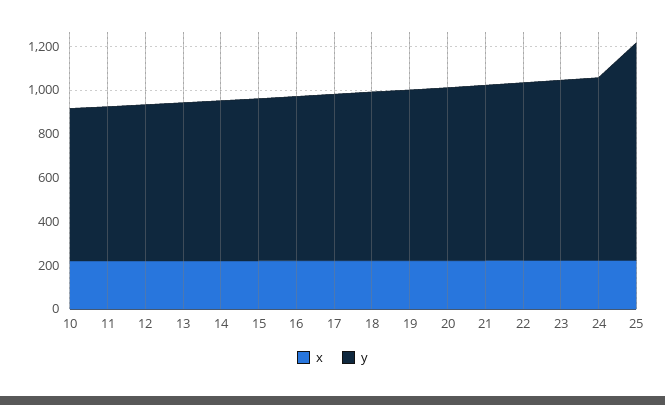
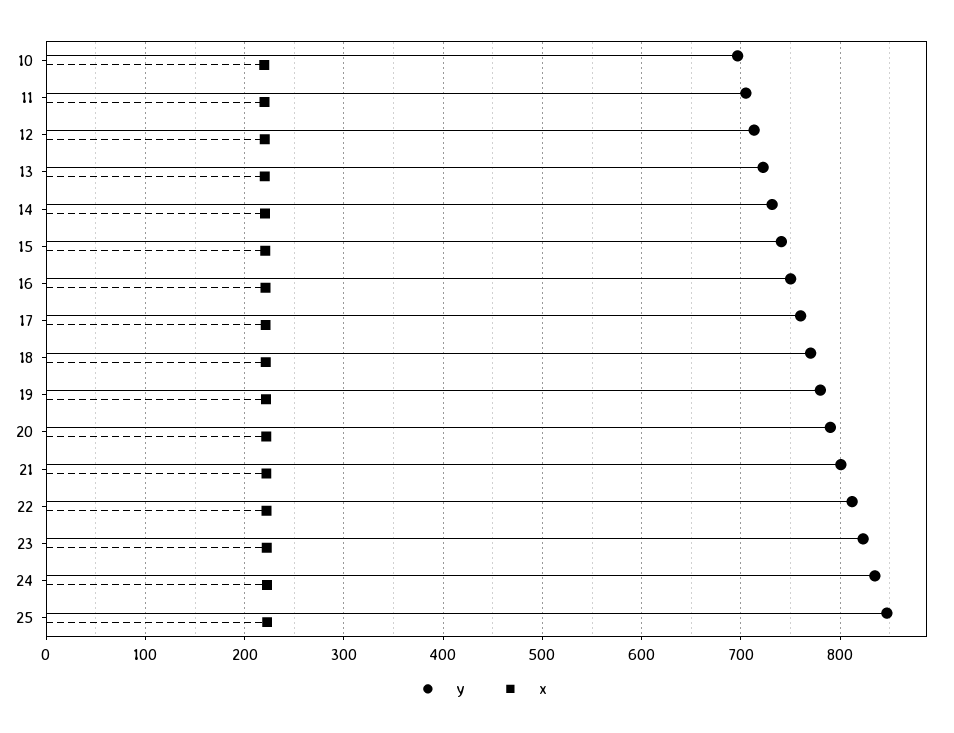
  {
    "x": {
      "10": 220,
      "11": 220,
      "12": 220,
      "13": 220,
      "14": 220,
      "15": 220,
      "16": 220,
      "17": 220,
      "18": 220,
      "19": 220,
      "20": 220,
      "21": 220,
      "22": 220,
      "23": 220,
      "24": 220,
      "25": 220
    },
    "y": {
      "10": 700,
      "11": 710,
      "12": 710,
      "13": 720,
      "14": 730,
      "15": 740,
      "16": 750,
      "17": 760,
      "18": 770,
      "19": 780,
      "20": 790,
      "21": 800,
      "22": 810,
      "23": 820,
      "24": 840,
-     "25": 1000
+     "25": 850
    }
  }

